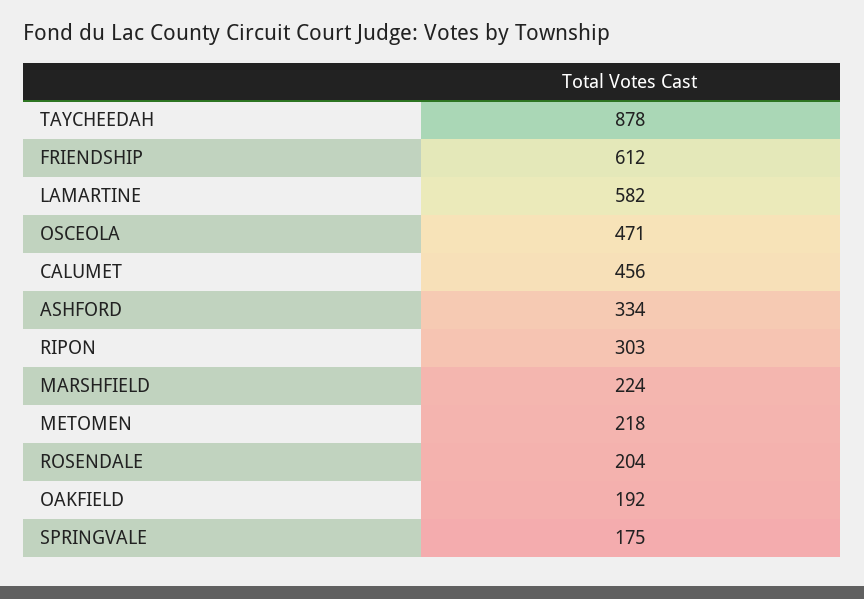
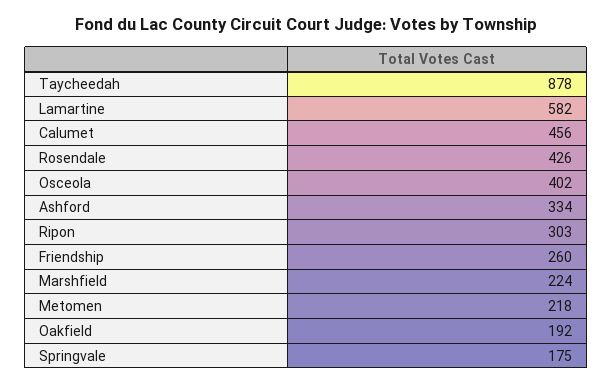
  {
    "TAYCHEEDAH": 878,
-   "FRIENDSHIP": 612,
+   "FRIENDSHIP": 260,
    "LAMARTINE": 582,
-   "OSCEOLA": 471,
+   "OSCEOLA": 402,
    "CALUMET": 456,
    "ASHFORD": 334,
    "RIPON": 303,
    "MARSHFIELD": 224,
    "METOMEN": 218,
-   "ROSENDALE": 204,
+   "ROSENDALE": 426,
    "OAKFIELD": 192,
    "SPRINGVALE": 175
  }

